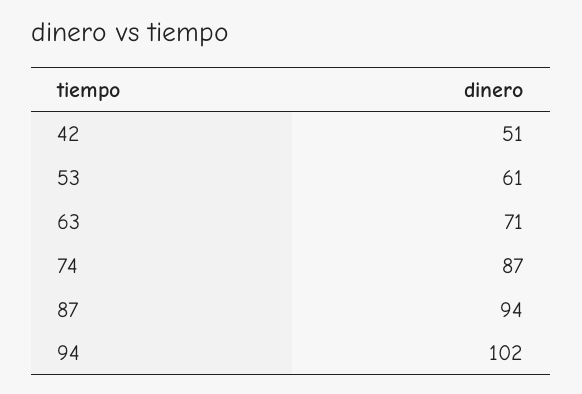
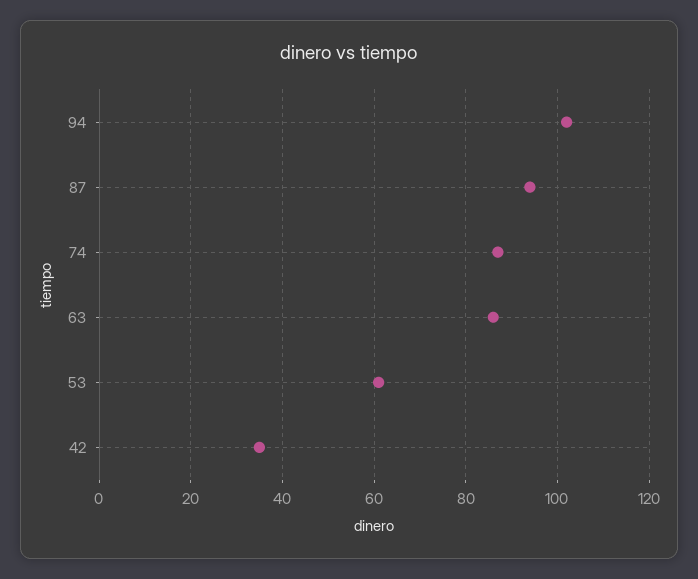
  {
-   "42": 51,
+   "42": 35,
    "53": 61,
-   "63": 71,
+   "63": 85,
    "74": 87,
    "87": 94,
    "94": 102
  }

